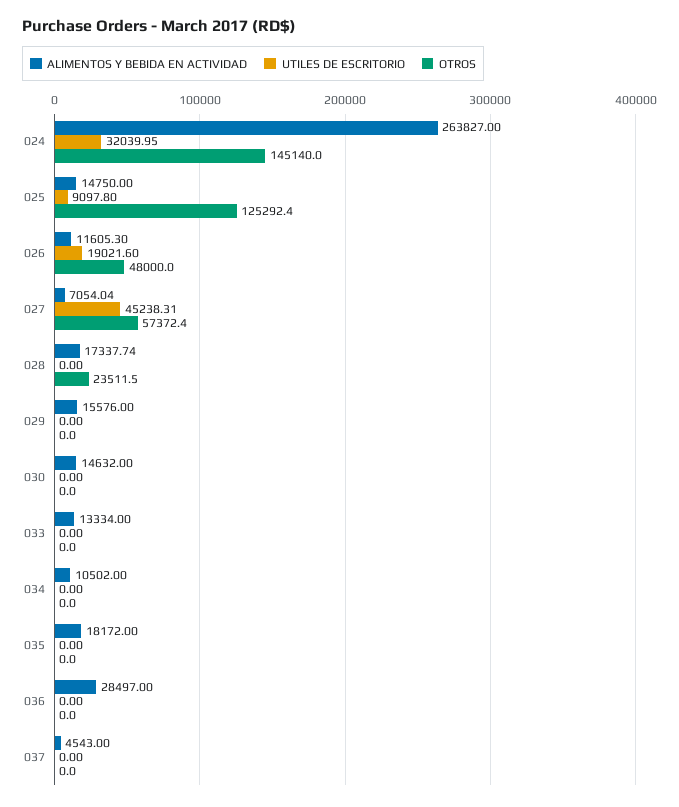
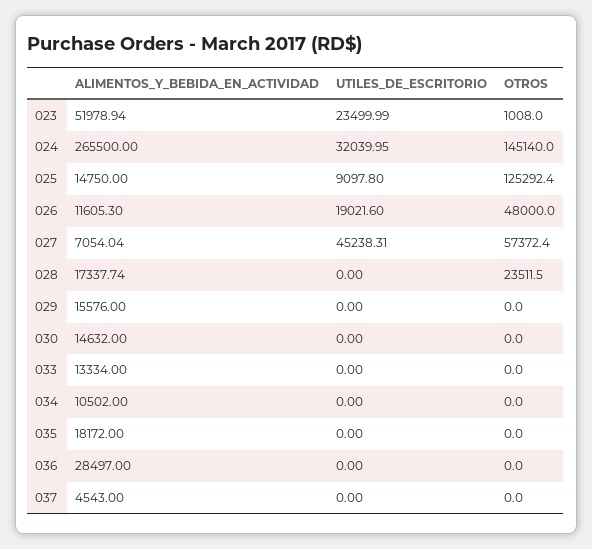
  {
    "ALIMENTOS Y BEBIDA EN ACTIVIDAD": {
-     "024": 263827,
+     "024": 265500,
      "025": 14750,
      "026": 11605.3,
      "027": 7054.04,
      "028": 17337.74,
      "029": 15576,
      "030": 14632,
      "033": 13334,
      "034": 10502,
      "035": 18172,
      "036": 28497,
-     "037": 4543
+     "037": 4543,
+     "023": 51978.94
    },
    "UTILES DE ESCRITORIO": {
      "024": 32039.95,
      "025": 9097.8,
      "026": 19021.6,
      "027": 45238.31,
      "028": 0,
      "029": 0,
      "030": 0,
      "033": 0,
      "034": 0,
      "035": 0,
      "036": 0,
-     "037": 0
+     "037": 0,
+     "023": 23499.99
    },
    "OTROS": {
      "024": 145140,
      "025": 125292.4,
      "026": 48000,
      "027": 57372.4,
      "028": 23511.5,
      "029": 0,
      "030": 0,
      "033": 0,
      "034": 0,
      "035": 0,
      "036": 0,
-     "037": 0
+     "037": 0,
+     "023": 1008
    }
  }

